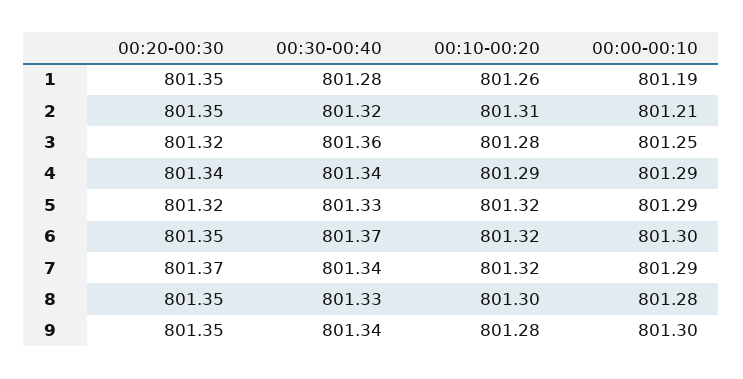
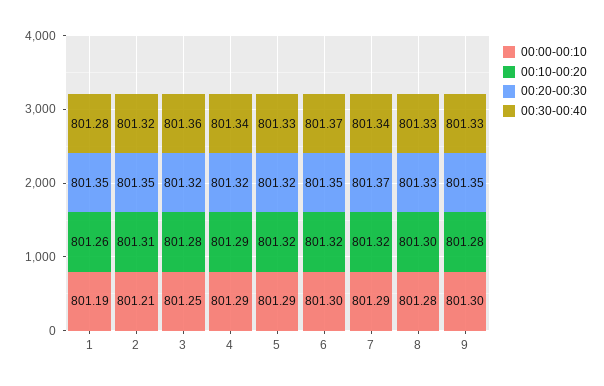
  {
    "00:20-00:30": {
      "1": 801.35,
      "2": 801.35,
      "3": 801.32,
-     "4": 801.34,
+     "4": 801.32,
      "5": 801.32,
      "6": 801.35,
      "7": 801.37,
-     "8": 801.35,
+     "8": 801.33,
      "9": 801.35
    },
    "00:30-00:40": {
      "1": 801.28,
      "2": 801.32,
      "3": 801.36,
      "4": 801.34,
      "5": 801.33,
      "6": 801.37,
      "7": 801.34,
      "8": 801.33,
-     "9": 801.34
+     "9": 801.33
    },
    "00:10-00:20": {
      "1": 801.26,
      "2": 801.31,
      "3": 801.28,
      "4": 801.29,
      "5": 801.32,
      "6": 801.32,
      "7": 801.32,
      "8": 801.3,
      "9": 801.28
    },
    "00:00-00:10": {
      "1": 801.19,
      "2": 801.21,
      "3": 801.25,
      "4": 801.29,
      "5": 801.29,
      "6": 801.3,
      "7": 801.29,
      "8": 801.28,
      "9": 801.3
    }
  }

